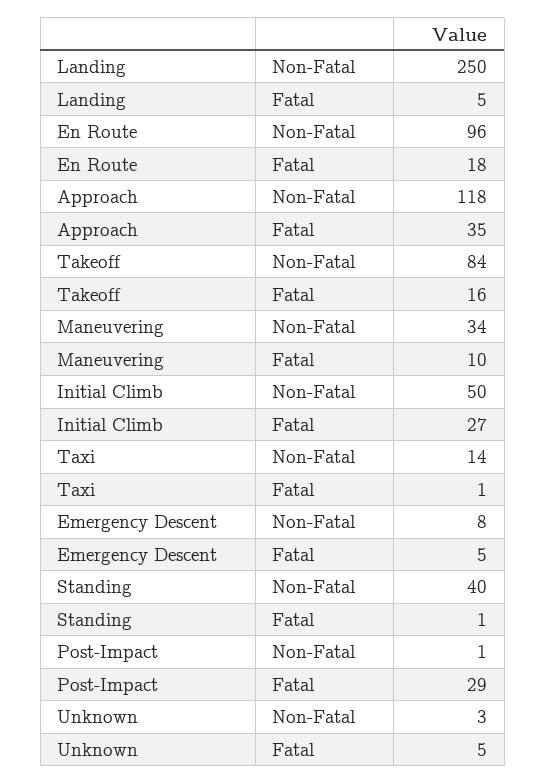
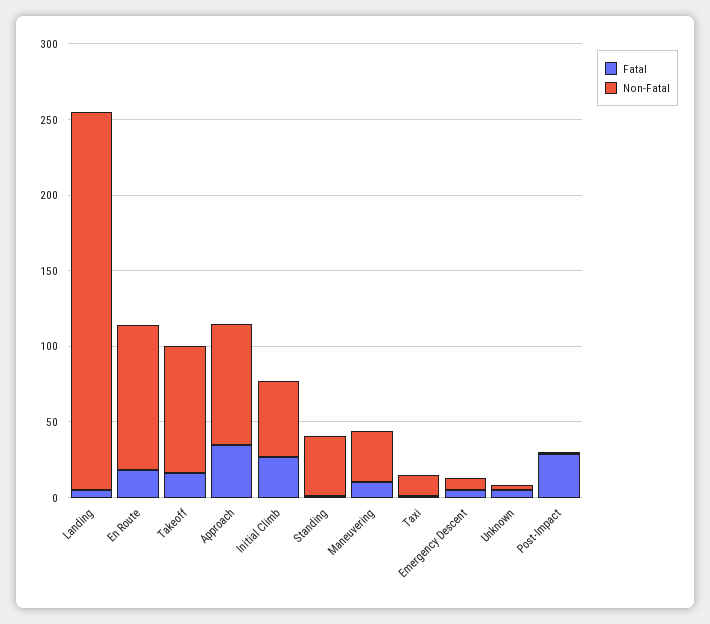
  {
    "Non-Fatal": {
      "Landing": 250,
      "En Route": 96,
-     "Approach": 118,
+     "Approach": 80,
      "Takeoff": 84,
      "Maneuvering": 34,
      "Initial Climb": 50,
      "Taxi": 14,
      "Emergency Descent": 8,
      "Standing": 40,
      "Post-Impact": 1,
      "Unknown": 3
    },
    "Fatal": {
      "Landing": 5,
      "En Route": 18,
      "Approach": 35,
      "Takeoff": 16,
      "Maneuvering": 10,
      "Initial Climb": 27,
      "Taxi": 1,
      "Emergency Descent": 5,
      "Standing": 1,
      "Post-Impact": 29,
      "Unknown": 5
    }
  }

